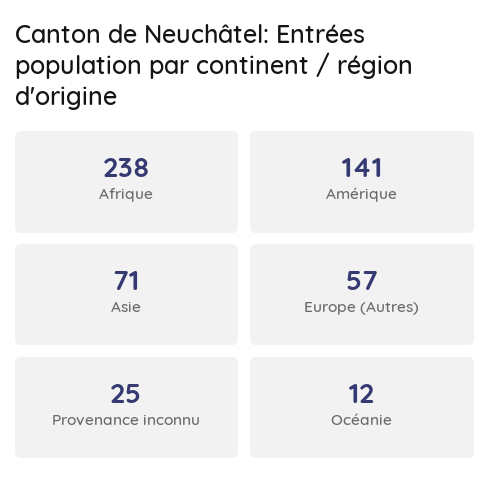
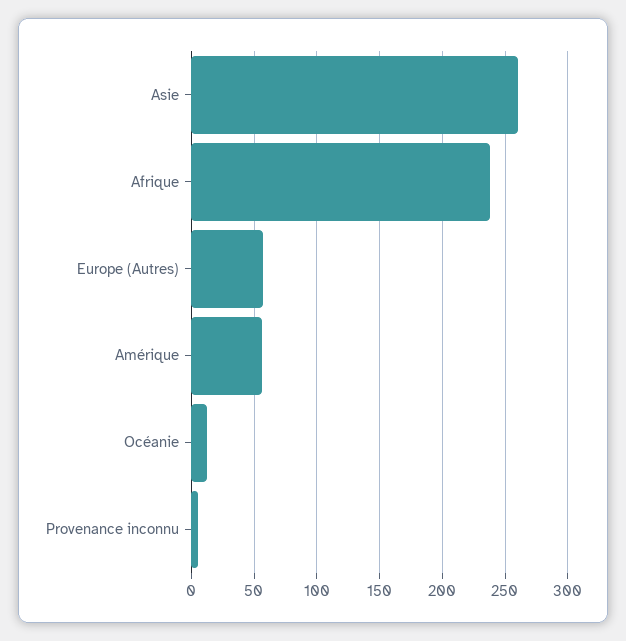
  {
    "Afrique": 238,
-   "Amérique": 141,
+   "Amérique": 55,
-   "Asie": 71,
+   "Asie": 260,
    "Europe (Autres)": 57,
-   "Provenance inconnu": 25,
+   "Provenance inconnu": 5,
    "Océanie": 12
  }

